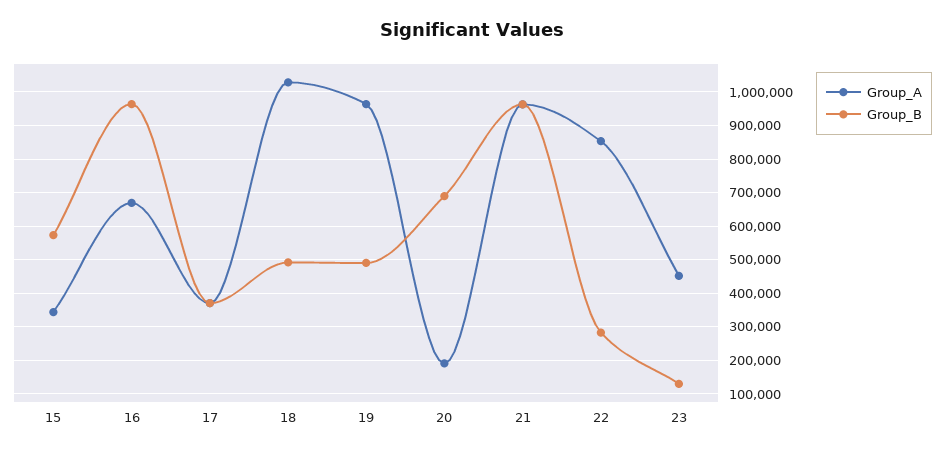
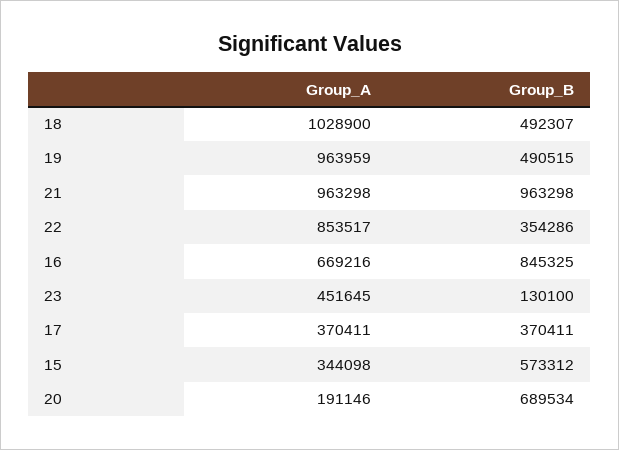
  {
    "Group_A": {
      "15": 344098,
      "16": 669216,
      "17": 370411,
      "18": 1028900,
      "19": 963959,
      "20": 191146,
      "21": 963298,
      "22": 853517,
      "23": 451645
    },
    "Group_B": {
      "15": 573312,
-     "16": 960000,
+     "16": 845325,
      "17": 370411,
      "18": 492307,
      "19": 490515,
      "20": 689534,
      "21": 963298,
-     "22": 280000,
+     "22": 354286,
      "23": 130100
    }
  }

